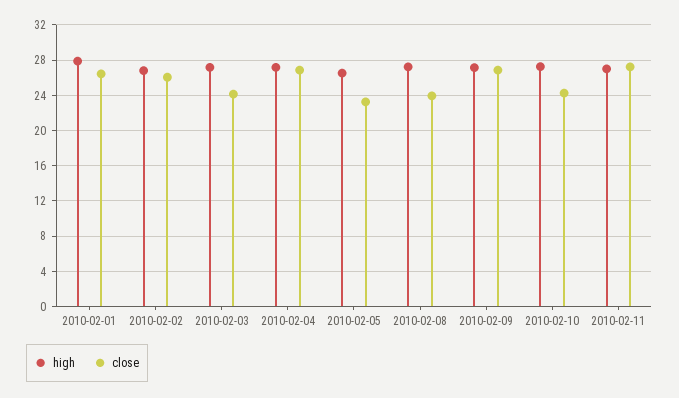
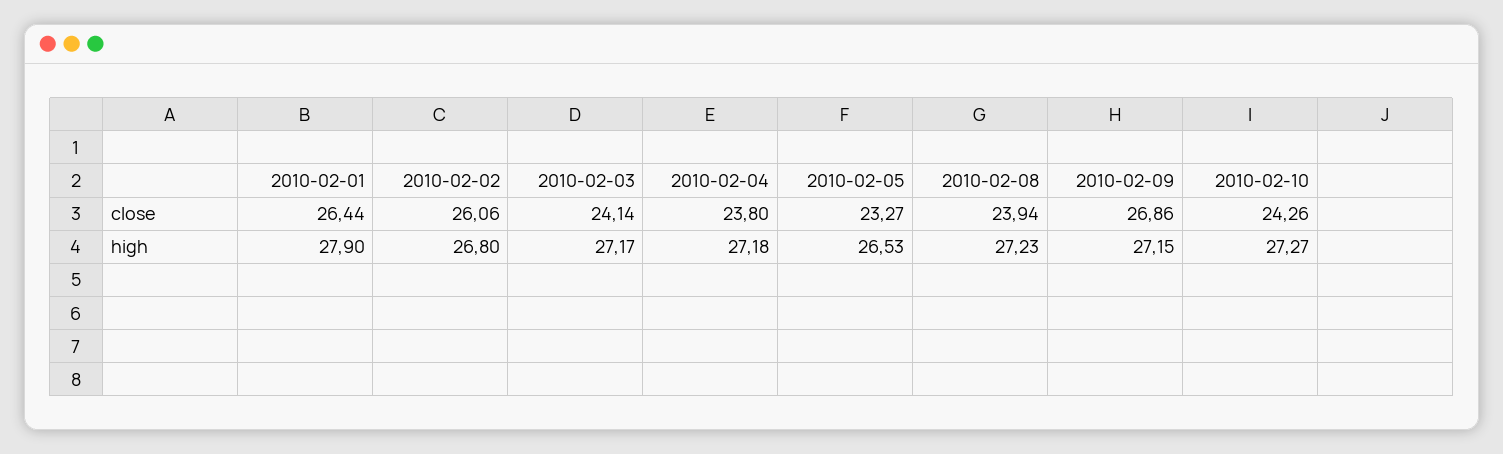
  {
    "high": {
      "2010-02-01": 27.9,
      "2010-02-02": 26.8,
      "2010-02-03": 27.17,
      "2010-02-04": 27.18,
      "2010-02-05": 26.53,
      "2010-02-08": 27.23,
      "2010-02-09": 27.15,
-     "2010-02-10": 27.27,
+     "2010-02-10": 27.27
-     "2010-02-11": 27
    },
    "close": {
      "2010-02-01": 26.44,
      "2010-02-02": 26.06,
      "2010-02-03": 24.14,
-     "2010-02-04": 27,
+     "2010-02-04": 23.8,
      "2010-02-05": 23.27,
      "2010-02-08": 23.94,
      "2010-02-09": 26.86,
-     "2010-02-10": 24.26,
+     "2010-02-10": 24.26
-     "2010-02-11": 27
    }
  }

